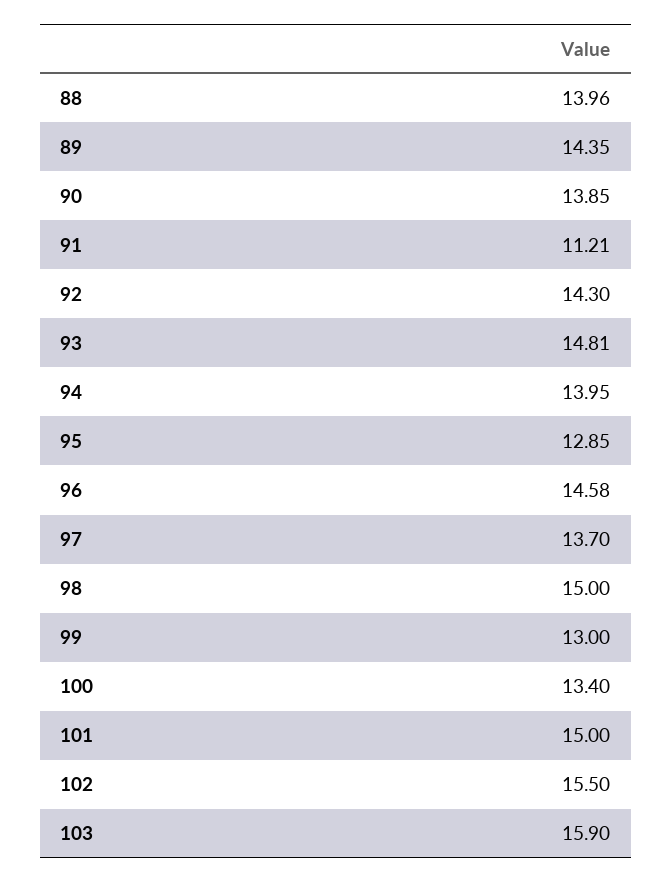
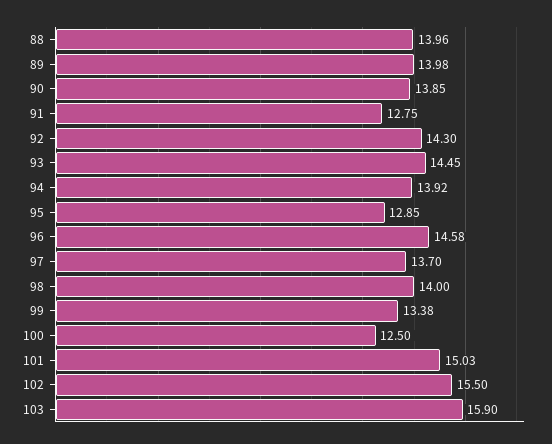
  {
    "88": 13.96,
-   "89": 14.35,
+   "89": 13.98,
    "90": 13.85,
-   "91": 11.21,
+   "91": 12.75,
    "92": 14.3,
-   "93": 14.81,
+   "93": 14.45,
-   "94": 13.95,
+   "94": 13.92,
    "95": 12.85,
    "96": 14.58,
    "97": 13.7,
-   "98": 15,
+   "98": 14,
-   "99": 13,
+   "99": 13.38,
-   "100": 13.4,
+   "100": 12.5,
-   "101": 15,
+   "101": 15.03,
    "102": 15.5,
    "103": 15.9
  }

